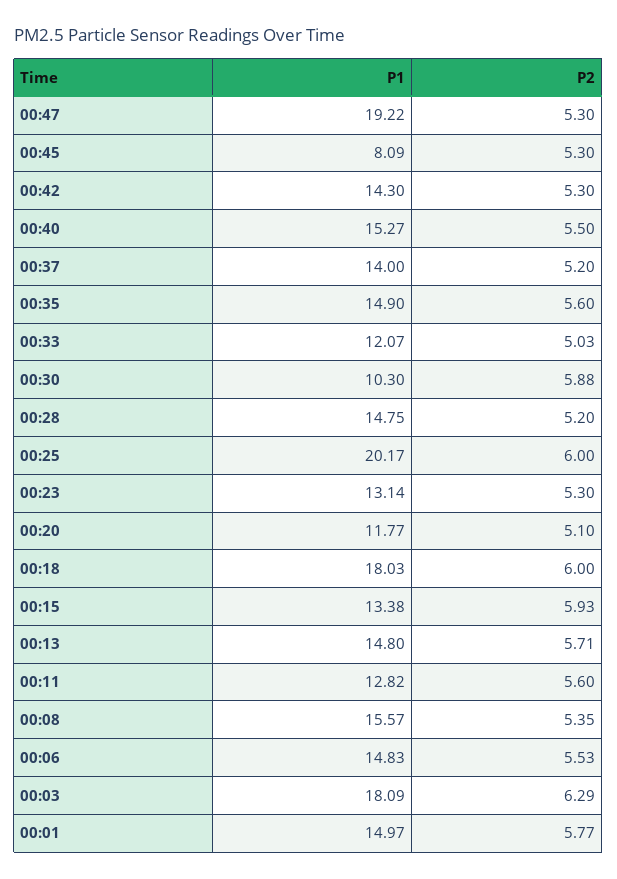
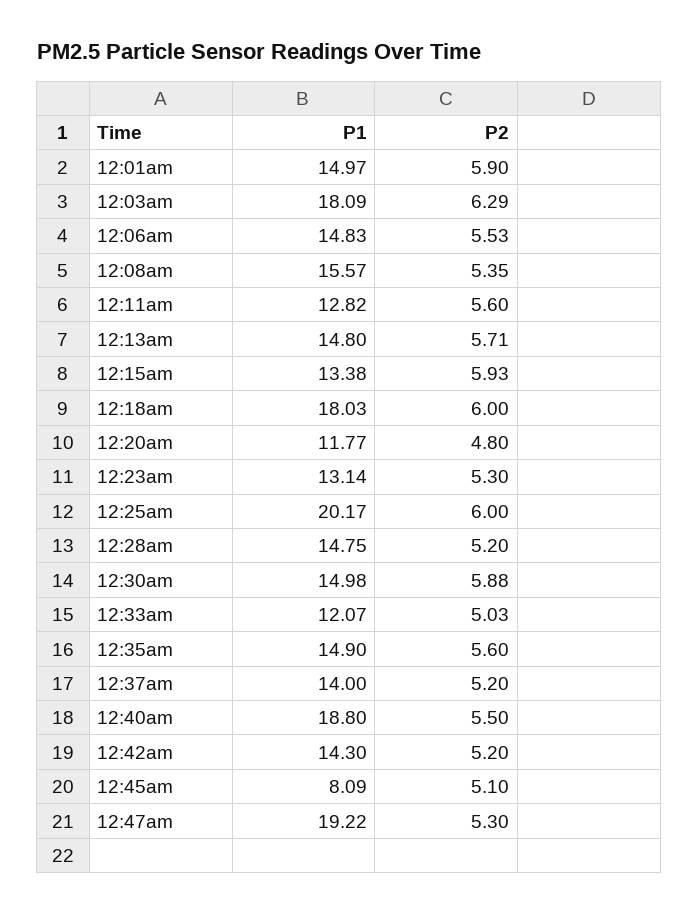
  {
    "P1": {
      "00:47": 19.22,
      "00:45": 8.09,
      "00:42": 14.3,
-     "00:40": 15.27,
+     "00:40": 18.8,
      "00:37": 14,
      "00:35": 14.9,
      "00:33": 12.07,
-     "00:30": 10.3,
+     "00:30": 14.98,
      "00:28": 14.75,
      "00:25": 20.17,
      "00:23": 13.14,
      "00:20": 11.77,
      "00:18": 18.03,
      "00:15": 13.38,
      "00:13": 14.8,
      "00:11": 12.82,
      "00:08": 15.57,
      "00:06": 14.83,
      "00:03": 18.09,
      "00:01": 14.97
    },
    "P2": {
      "00:47": 5.3,
-     "00:45": 5.3,
+     "00:45": 5.1,
-     "00:42": 5.3,
+     "00:42": 5.2,
      "00:40": 5.5,
      "00:37": 5.2,
      "00:35": 5.6,
      "00:33": 5.03,
      "00:30": 5.88,
      "00:28": 5.2,
      "00:25": 6,
      "00:23": 5.3,
-     "00:20": 5.1,
+     "00:20": 4.8,
      "00:18": 6,
      "00:15": 5.93,
      "00:13": 5.71,
      "00:11": 5.6,
      "00:08": 5.35,
      "00:06": 5.53,
      "00:03": 6.29,
-     "00:01": 5.77
+     "00:01": 5.9
    }
  }

